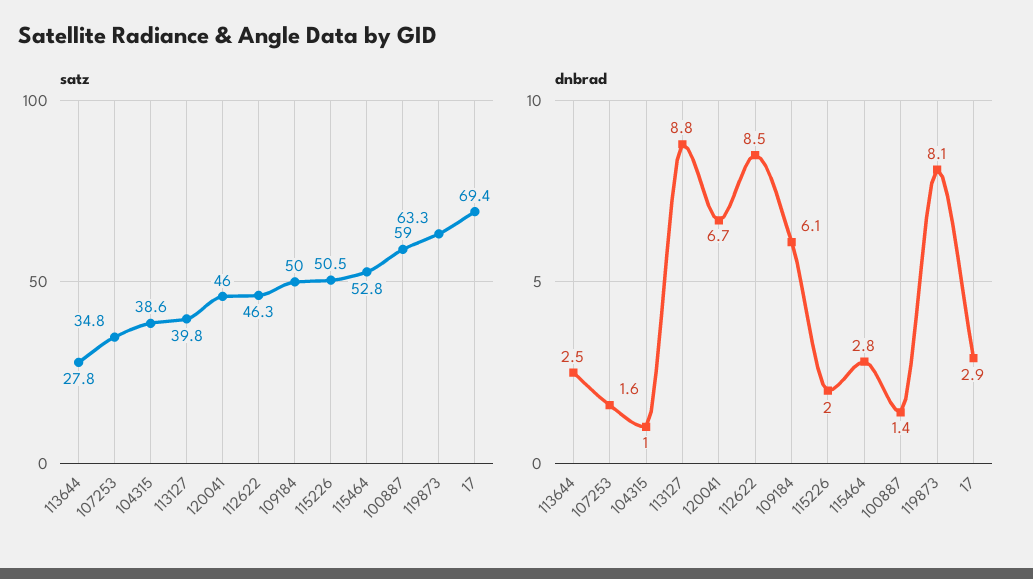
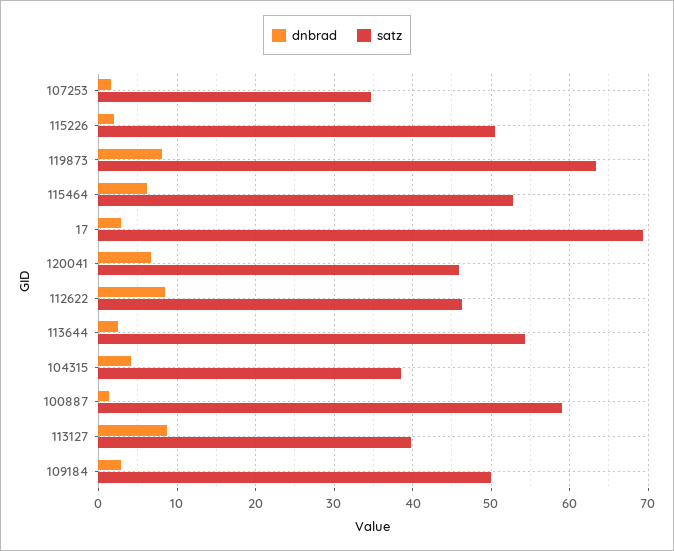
  {
    "satz": {
-     "113644": 27.8,
+     "113644": 54,
      "107253": 34.8,
      "104315": 38.6,
      "113127": 39.8,
      "120041": 46,
      "112622": 46.3,
      "109184": 50,
      "115226": 50.5,
      "115464": 52.8,
      "100887": 59,
      "119873": 63.3,
      "17": 69.4
    },
    "dnbrad": {
      "113644": 2.5,
      "107253": 1.6,
-     "104315": 1,
+     "104315": 4,
      "113127": 8.8,
      "120041": 6.7,
      "112622": 8.5,
-     "109184": 6.1,
+     "109184": 3,
      "115226": 2,
-     "115464": 2.8,
+     "115464": 6,
      "100887": 1.4,
      "119873": 8.1,
      "17": 2.9
    }
  }

